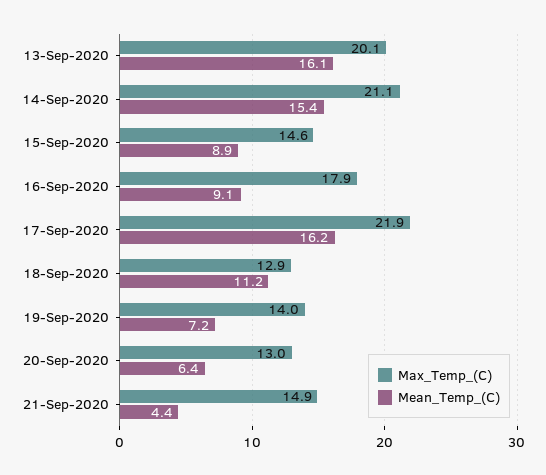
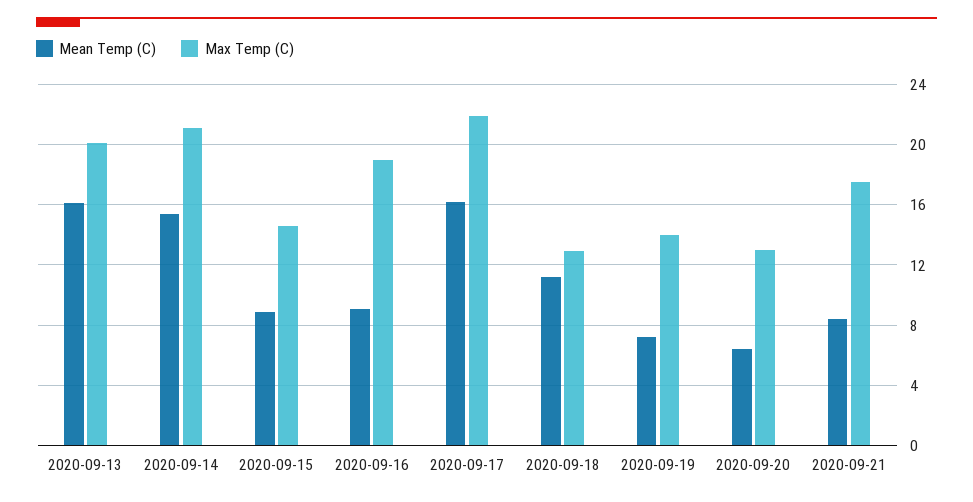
  {
    "Max_Temp_(C)": {
      "13-Sep-2020": 20.1,
      "14-Sep-2020": 21.1,
      "15-Sep-2020": 14.6,
-     "16-Sep-2020": 17.9,
+     "16-Sep-2020": 19,
      "17-Sep-2020": 21.9,
      "18-Sep-2020": 12.9,
      "19-Sep-2020": 14,
      "20-Sep-2020": 13,
-     "21-Sep-2020": 14.9
+     "21-Sep-2020": 17.5
    },
    "Mean_Temp_(C)": {
      "13-Sep-2020": 16.1,
      "14-Sep-2020": 15.4,
      "15-Sep-2020": 8.9,
      "16-Sep-2020": 9.1,
      "17-Sep-2020": 16.2,
      "18-Sep-2020": 11.2,
      "19-Sep-2020": 7.2,
      "20-Sep-2020": 6.4,
-     "21-Sep-2020": 4.4
+     "21-Sep-2020": 8.5
    }
  }

